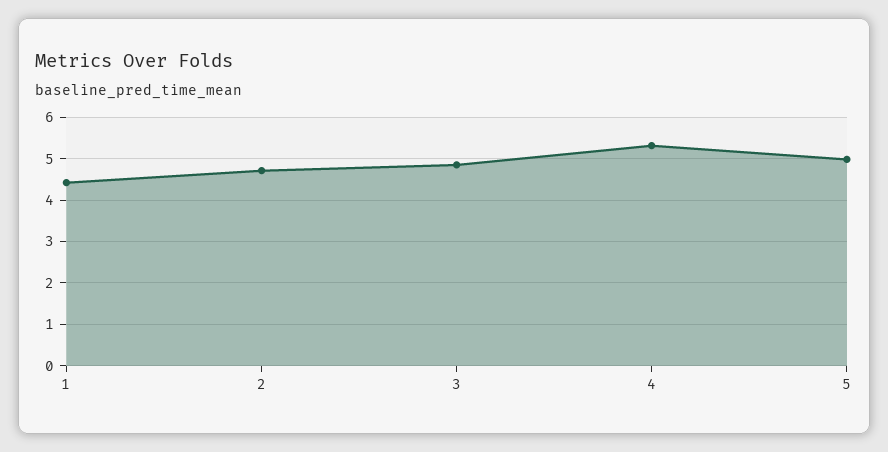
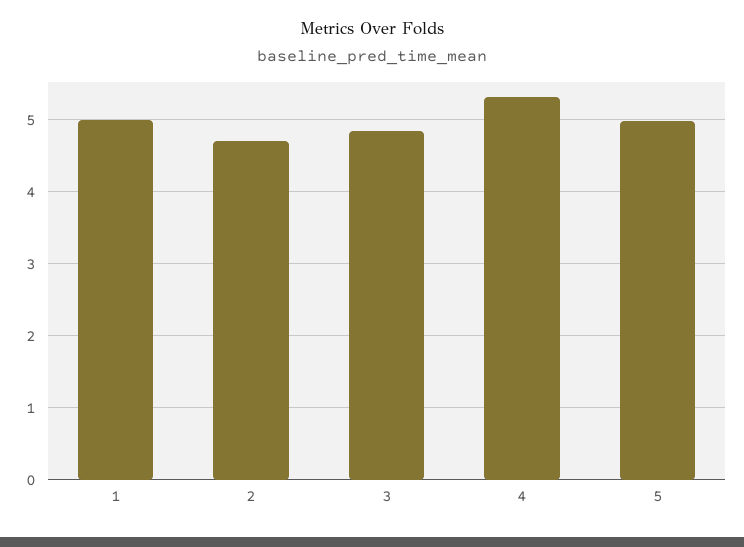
  {
-   "1": 4.4,
+   "1": 5,
    "2": 4.7,
    "3": 4.8,
    "4": 5.3,
    "5": 5
  }

